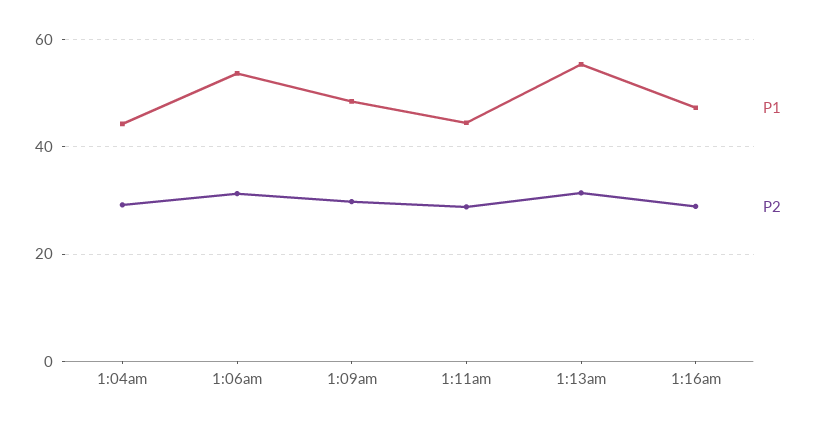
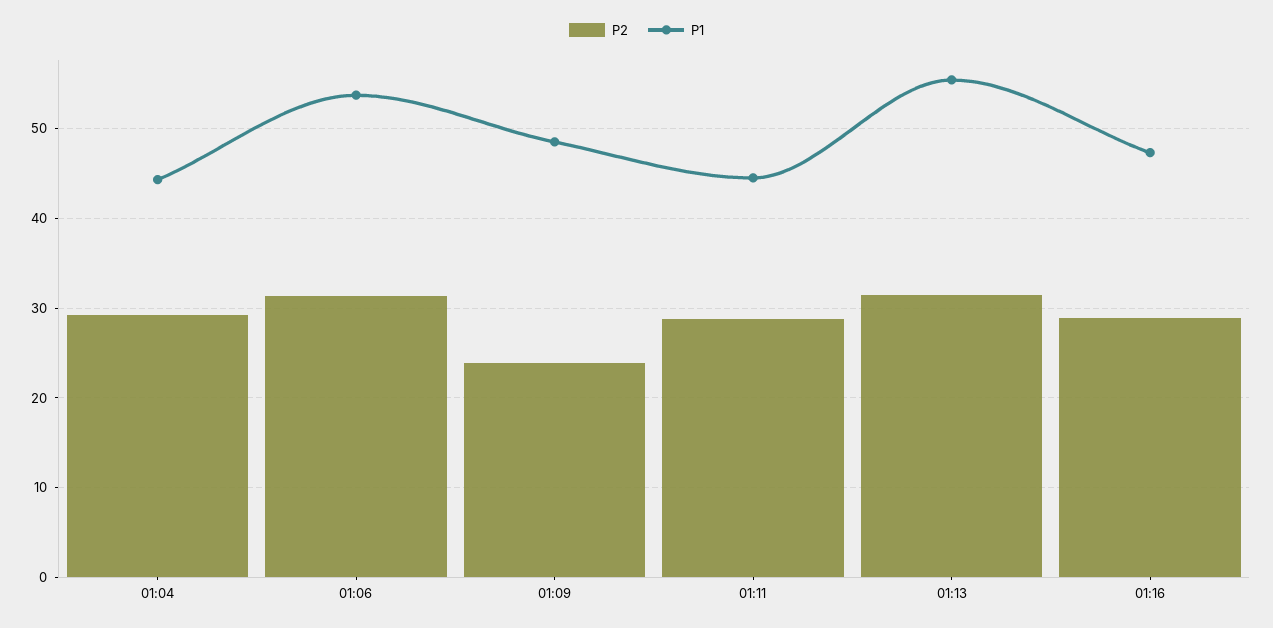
  {
    "P1": {
      "1:04am": 44,
      "1:06am": 54,
      "1:09am": 49,
      "1:11am": 45,
      "1:13am": 55,
      "1:16am": 47
    },
    "P2": {
      "1:04am": 29,
      "1:06am": 31,
-     "1:09am": 30,
+     "1:09am": 24,
      "1:11am": 29,
      "1:13am": 31,
      "1:16am": 29
    }
  }

